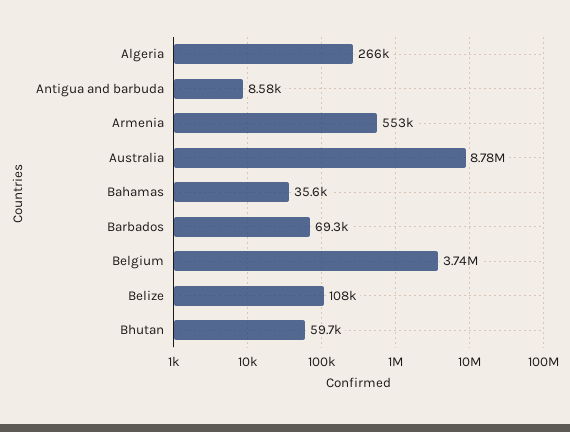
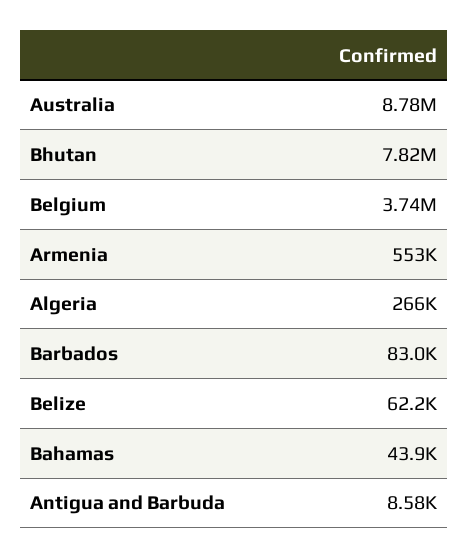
  {
    "Algeria": 266000,
    "Antigua and barbuda": 8580,
    "Armenia": 553000,
    "Australia": 8780000,
-   "Bahamas": 35600,
+   "Bahamas": 43900,
-   "Barbados": 69300,
+   "Barbados": 83000,
    "Belgium": 3740000,
-   "Belize": 108000,
+   "Belize": 62200,
-   "Bhutan": 59700
+   "Bhutan": 7820000
  }

